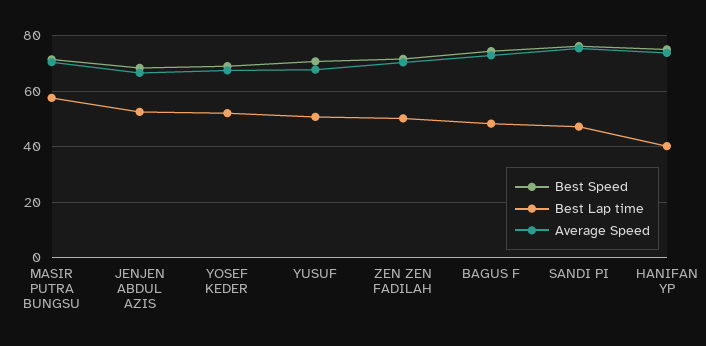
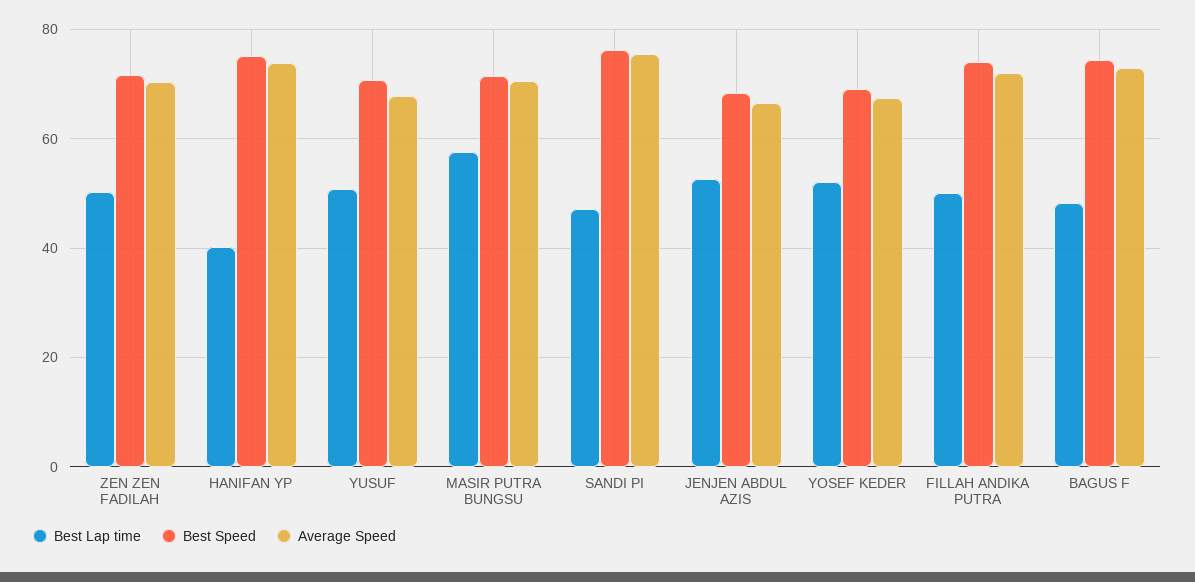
  {
    "Best Speed": {
      "MASIR PUTRA BUNGSU": 72,
      "JENJEN ABDUL AZIS": 68,
      "YOSEF KEDER": 70,
      "YUSUF": 70,
      "ZEN ZEN FADILAH": 72,
      "BAGUS F": 74,
      "SANDI PI": 76,
-     "HANIFAN YP": 76
+     "HANIFAN YP": 76,
+     "FILLAH ANDIKA PUTRA": 74
    },
    "Best Lap time": {
      "MASIR PUTRA BUNGSU": 58,
      "JENJEN ABDUL AZIS": 52,
      "YOSEF KEDER": 52,
      "YUSUF": 50,
      "ZEN ZEN FADILAH": 50,
      "BAGUS F": 48,
      "SANDI PI": 48,
-     "HANIFAN YP": 40
+     "HANIFAN YP": 40,
+     "FILLAH ANDIKA PUTRA": 50
    },
    "Average Speed": {
      "MASIR PUTRA BUNGSU": 70,
      "JENJEN ABDUL AZIS": 66,
      "YOSEF KEDER": 68,
      "YUSUF": 68,
      "ZEN ZEN FADILAH": 70,
      "BAGUS F": 72,
      "SANDI PI": 76,
-     "HANIFAN YP": 74
+     "HANIFAN YP": 74,
+     "FILLAH ANDIKA PUTRA": 72
    }
  }

